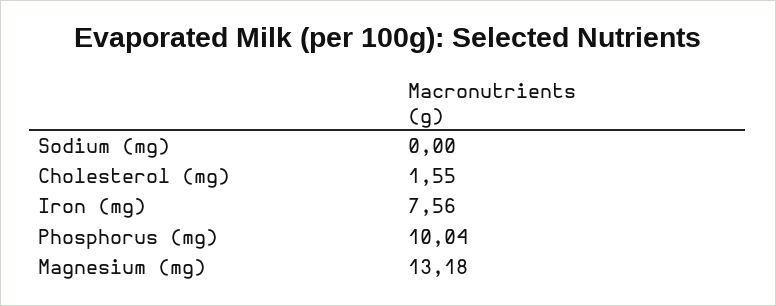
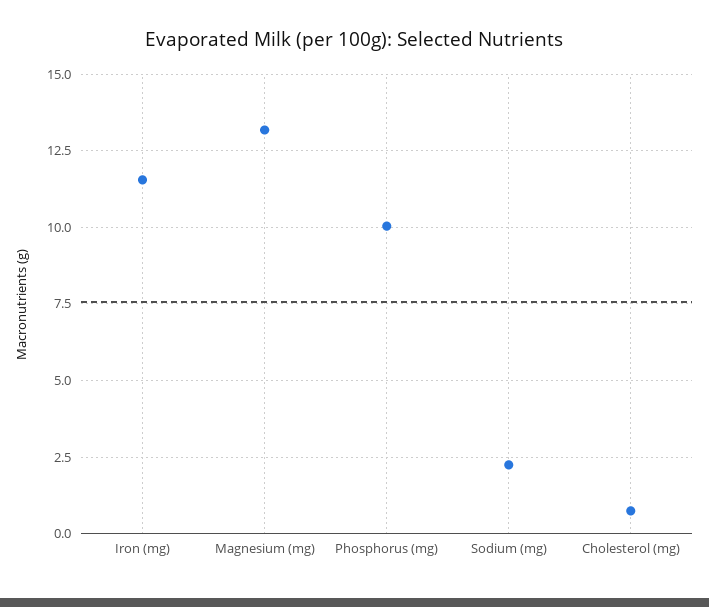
  {
-   "Sodium (mg)": 0,
+   "Sodium (mg)": 2.25,
-   "Cholesterol (mg)": 1.55,
+   "Cholesterol (mg)": 0.75,
-   "Iron (mg)": 7.56,
+   "Iron (mg)": 11.5,
    "Phosphorus (mg)": 10.04,
    "Magnesium (mg)": 13.18
  }

